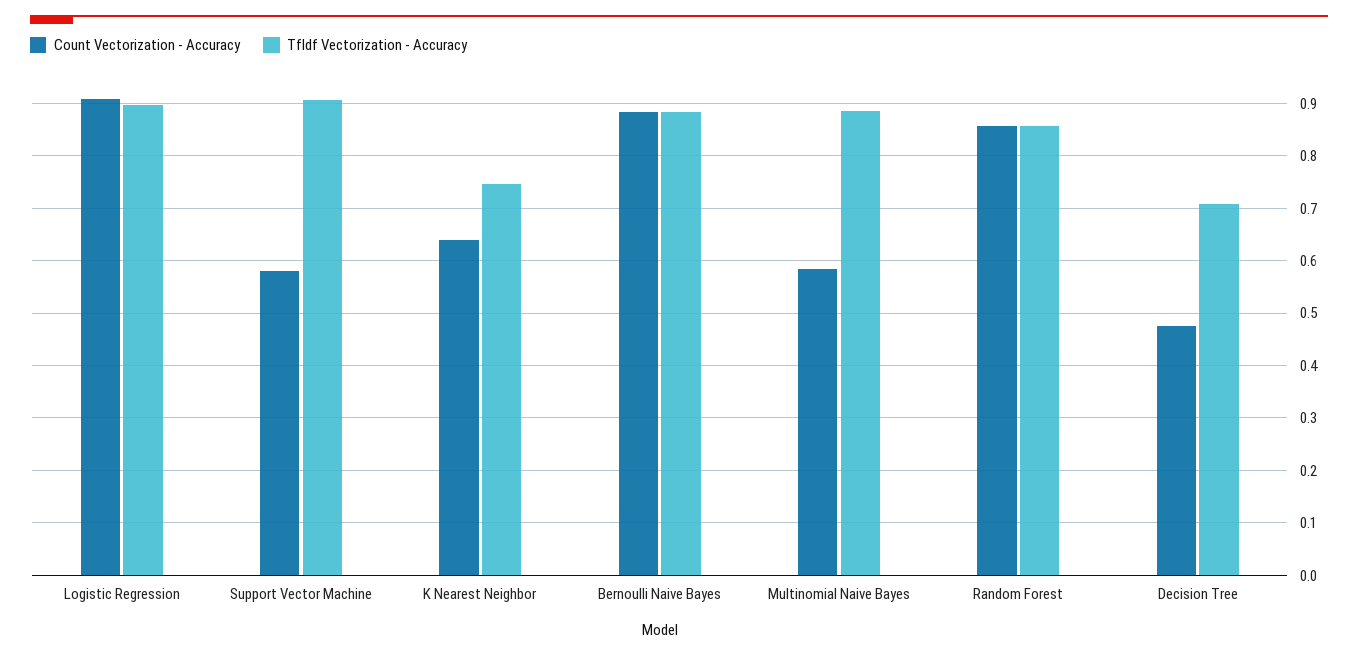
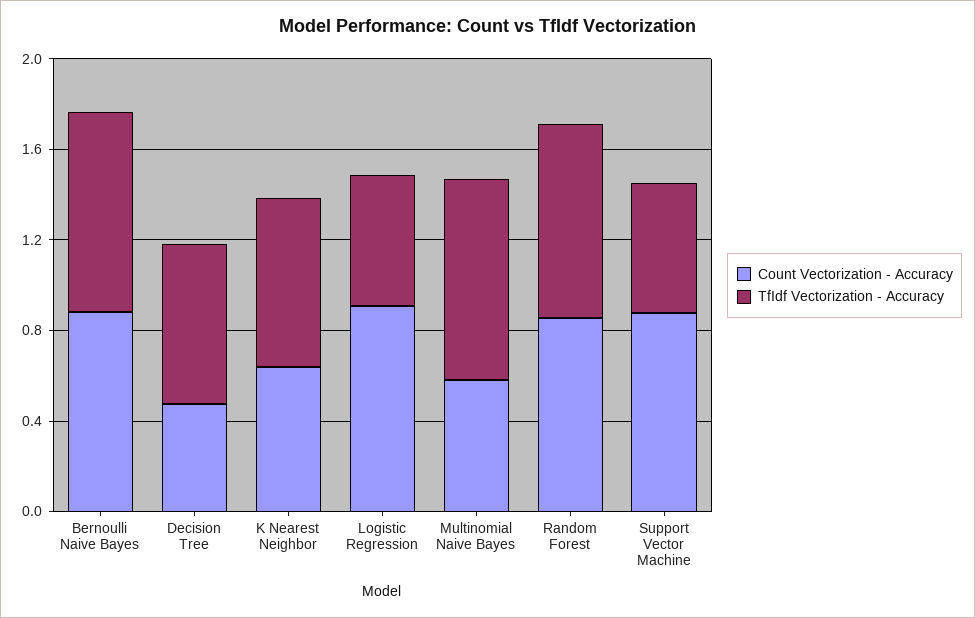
  {
    "Count Vectorization - Accuracy": {
      "Logistic Regression": 0.9,
-     "Support Vector Machine": 0.58,
+     "Support Vector Machine": 0.9,
      "K Nearest Neighbor": 0.64,
      "Bernoulli Naive Bayes": 0.88,
      "Multinomial Naive Bayes": 0.58,
      "Random Forest": 0.86,
      "Decision Tree": 0.48
    },
    "TfIdf Vectorization - Accuracy": {
-     "Logistic Regression": 0.9,
+     "Logistic Regression": 0.6,
-     "Support Vector Machine": 0.9,
+     "Support Vector Machine": 0.6,
      "K Nearest Neighbor": 0.74,
      "Bernoulli Naive Bayes": 0.88,
      "Multinomial Naive Bayes": 0.88,
      "Random Forest": 0.86,
      "Decision Tree": 0.7
    }
  }

